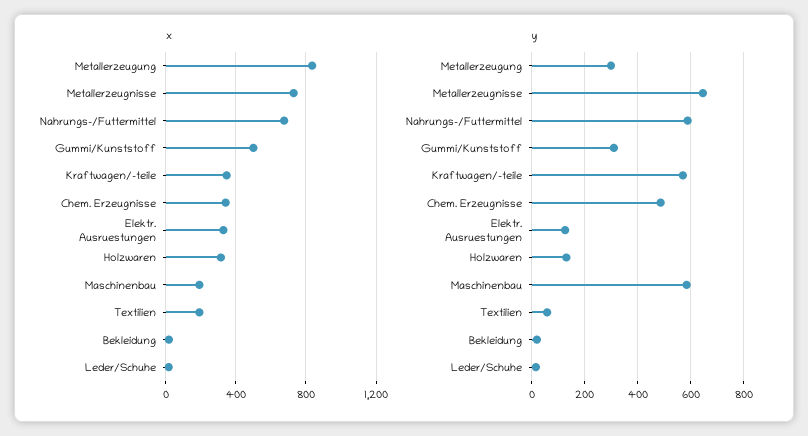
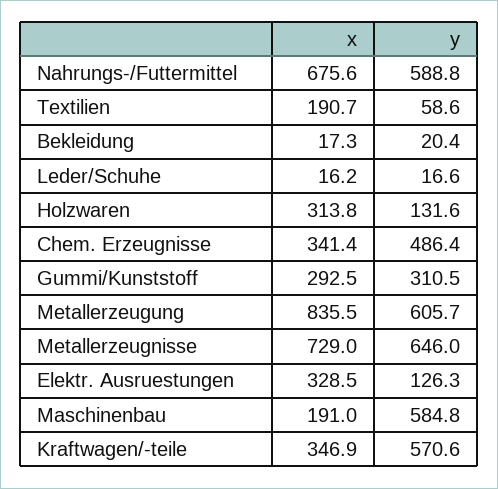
  {
    "x": {
      "Metallerzeugung": 835.5,
      "Metallerzeugnisse": 729,
      "Nahrungs-/Futtermittel": 675.6,
-     "Gummi/Kunststoff": 500,
+     "Gummi/Kunststoff": 292.5,
      "Kraftwagen/-teile": 346.9,
      "Chem. Erzeugnisse": 341.4,
      "Elektr. Ausruestungen": 328.5,
      "Holzwaren": 313.8,
      "Maschinenbau": 191,
      "Textilien": 190.7,
      "Bekleidung": 17.3,
      "Leder/Schuhe": 16.2
    },
    "y": {
-     "Metallerzeugung": 300,
+     "Metallerzeugung": 605.7,
      "Metallerzeugnisse": 646,
      "Nahrungs-/Futtermittel": 588.8,
      "Gummi/Kunststoff": 310.5,
      "Kraftwagen/-teile": 570.6,
      "Chem. Erzeugnisse": 486.4,
      "Elektr. Ausruestungen": 126.3,
      "Holzwaren": 131.6,
      "Maschinenbau": 584.8,
      "Textilien": 58.6,
      "Bekleidung": 20.4,
      "Leder/Schuhe": 16.6
    }
  }

